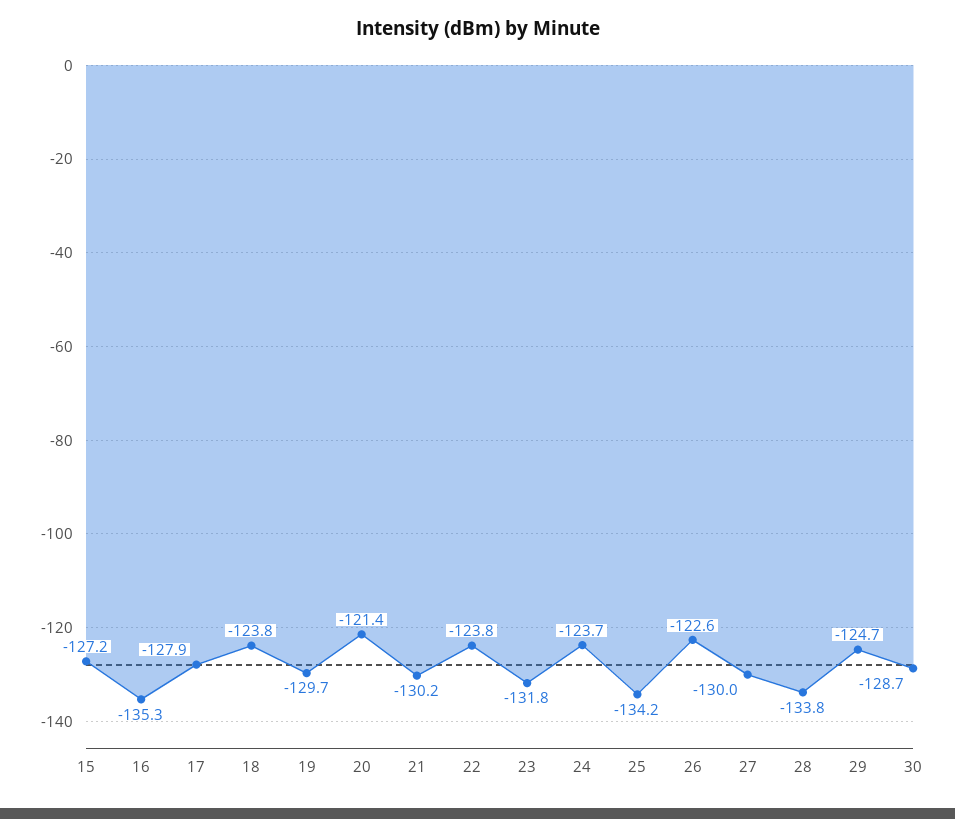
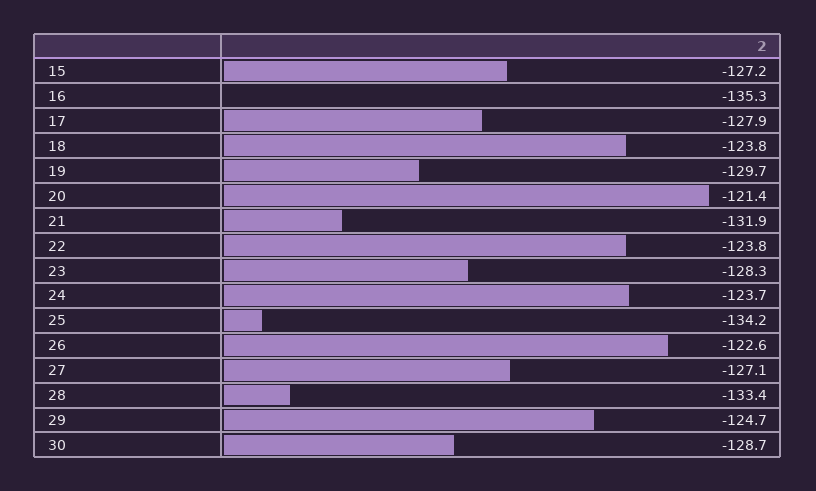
  {
    "15": -127.2,
    "16": -135.3,
    "17": -127.9,
    "18": -123.8,
    "19": -129.7,
    "20": -121.4,
-   "21": -130.2,
+   "21": -131.9,
    "22": -123.8,
-   "23": -131.8,
+   "23": -128.3,
    "24": -123.7,
    "25": -134.2,
    "26": -122.6,
-   "27": -130,
+   "27": -127.1,
-   "28": -133.8,
+   "28": -133.4,
    "29": -124.7,
    "30": -128.7
  }

